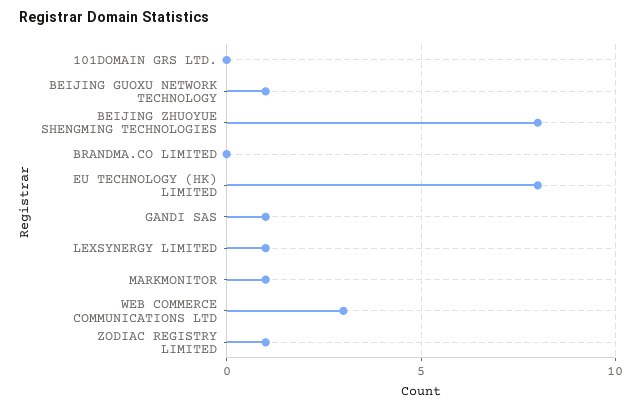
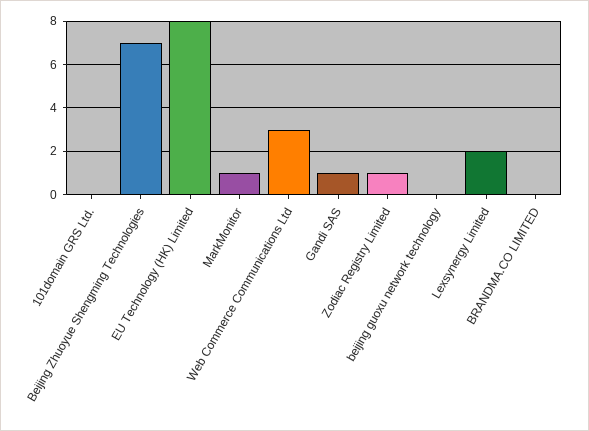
  {
    "101DOMAIN GRS LTD.": 0,
-   "BEIJING GUOXU NETWORK TECHNOLOGY": 1,
+   "BEIJING GUOXU NETWORK TECHNOLOGY": 0,
-   "BEIJING ZHUOYUE SHENGMING TECHNOLOGIES": 8,
+   "BEIJING ZHUOYUE SHENGMING TECHNOLOGIES": 7,
    "BRANDMA.CO LIMITED": 0,
    "EU TECHNOLOGY (HK) LIMITED": 8,
    "GANDI SAS": 1,
-   "LEXSYNERGY LIMITED": 1,
+   "LEXSYNERGY LIMITED": 2,
    "MARKMONITOR": 1,
    "WEB COMMERCE COMMUNICATIONS LTD": 3,
    "ZODIAC REGISTRY LIMITED": 1
  }

